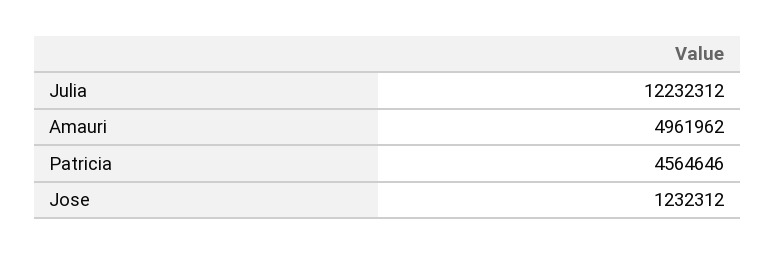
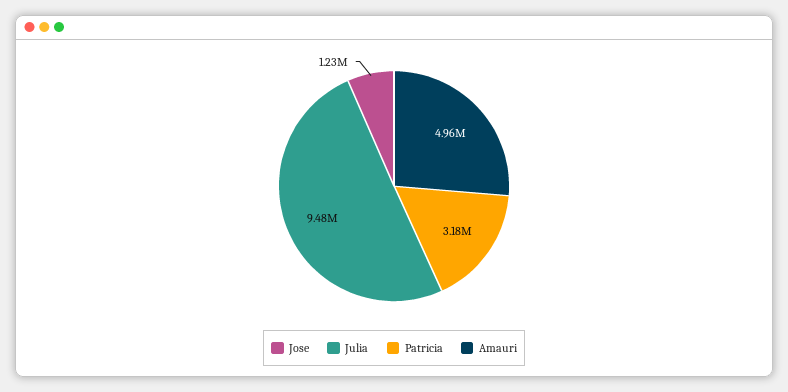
  {
-   "Julia": 12232312,
+   "Julia": 9480000,
    "Amauri": 4961962,
-   "Patricia": 4564646,
+   "Patricia": 3180000,
    "Jose": 1232312
  }

